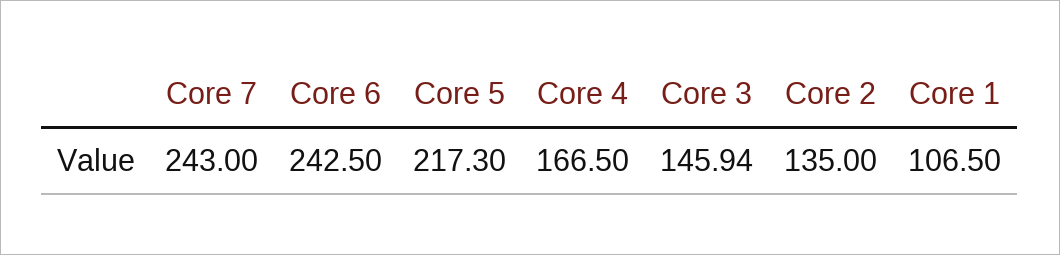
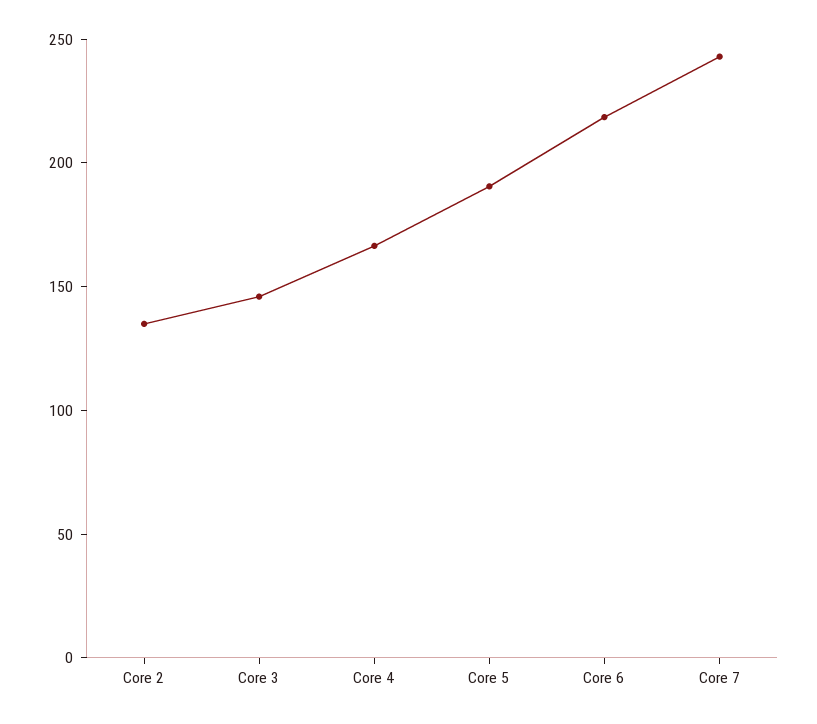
  {
    "Core 7": 243,
-   "Core 6": 242.5,
+   "Core 6": 220,
-   "Core 5": 217.3,
+   "Core 5": 190,
    "Core 4": 166.5,
    "Core 3": 145.94,
-   "Core 2": 135,
+   "Core 2": 135
-   "Core 1": 106.5
  }

